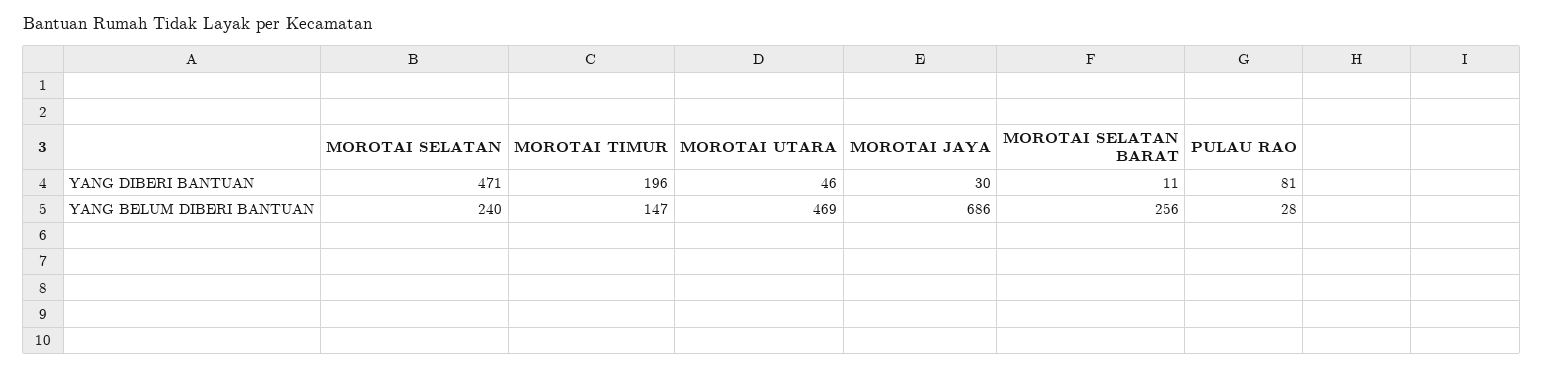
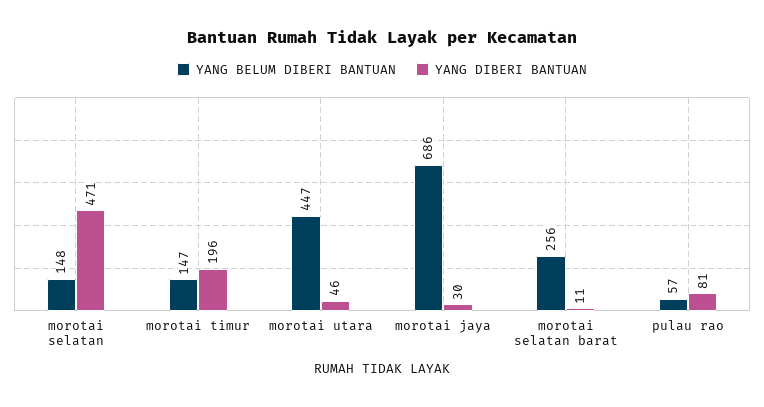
  {
    "YANG DIBERI BANTUAN": {
      "MOROTAI SELATAN": 471,
      "MOROTAI TIMUR": 196,
      "MOROTAI UTARA": 46,
      "MOROTAI JAYA": 30,
      "MOROTAI SELATAN BARAT": 11,
      "PULAU RAO": 81
    },
    "YANG BELUM DIBERI BANTUAN": {
-     "MOROTAI SELATAN": 240,
+     "MOROTAI SELATAN": 148,
      "MOROTAI TIMUR": 147,
-     "MOROTAI UTARA": 469,
+     "MOROTAI UTARA": 447,
      "MOROTAI JAYA": 686,
      "MOROTAI SELATAN BARAT": 256,
-     "PULAU RAO": 28
+     "PULAU RAO": 57
    }
  }

